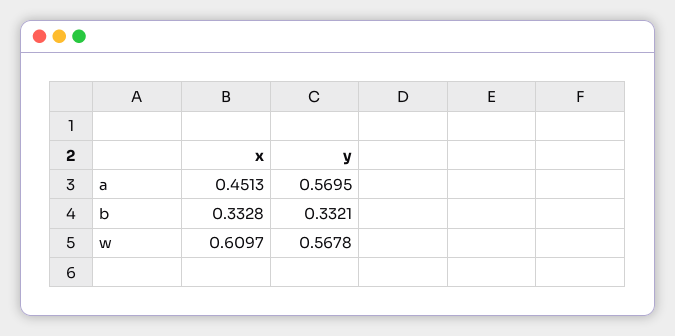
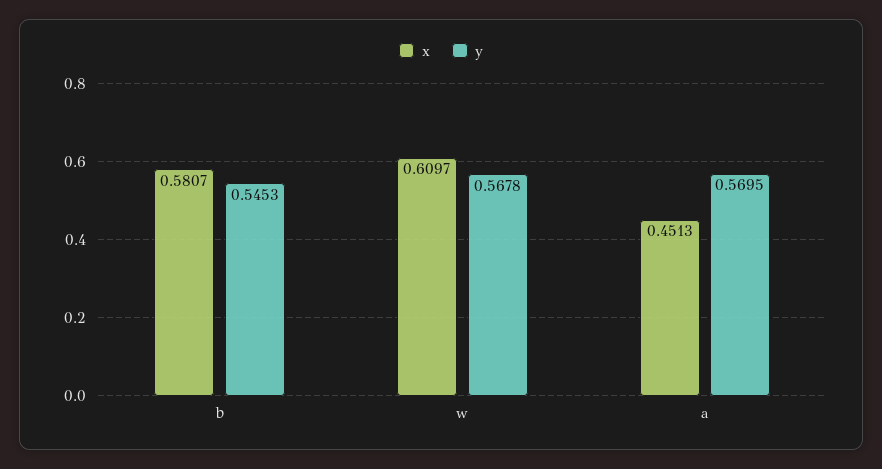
  {
    "x": {
      "a": 0.4513,
-     "b": 0.3328,
+     "b": 0.5807,
      "w": 0.6097
    },
    "y": {
      "a": 0.5695,
-     "b": 0.3321,
+     "b": 0.5453,
      "w": 0.5678
    }
  }

